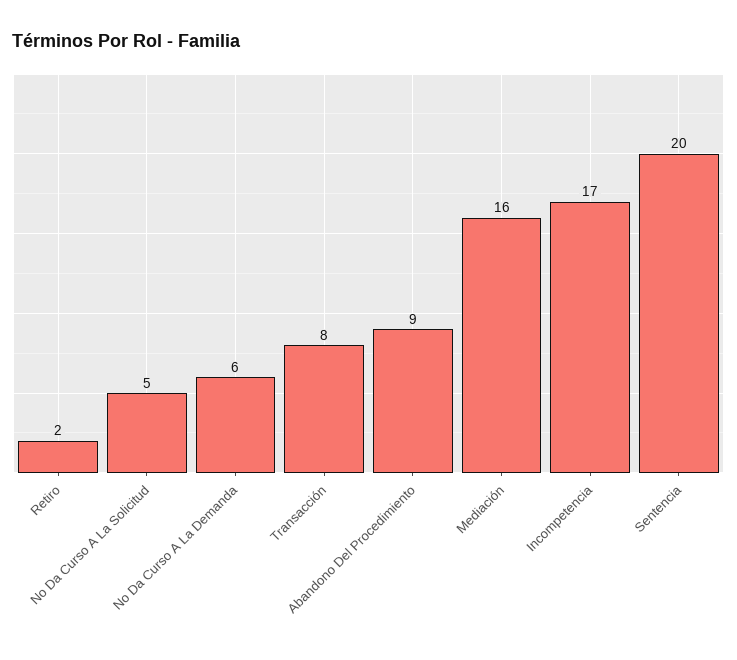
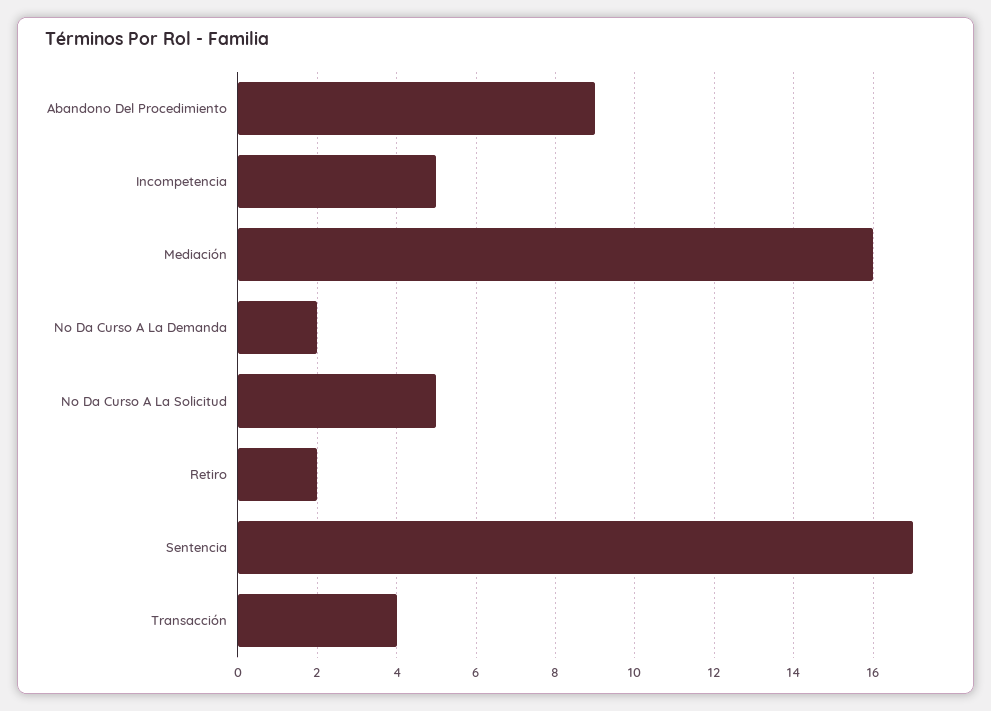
  {
    "Retiro": 2,
    "No Da Curso A La Solicitud": 5,
-   "No Da Curso A La Demanda": 6,
+   "No Da Curso A La Demanda": 2,
-   "Transacción": 8,
+   "Transacción": 4,
    "Abandono Del Procedimiento": 9,
    "Mediación": 16,
-   "Incompetencia": 17,
+   "Incompetencia": 5,
-   "Sentencia": 20
+   "Sentencia": 17
  }

